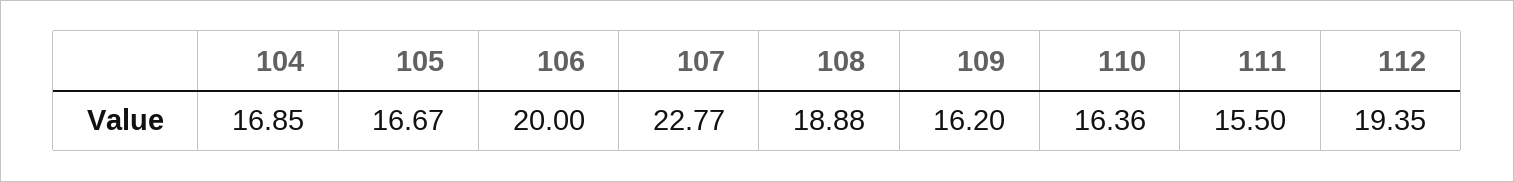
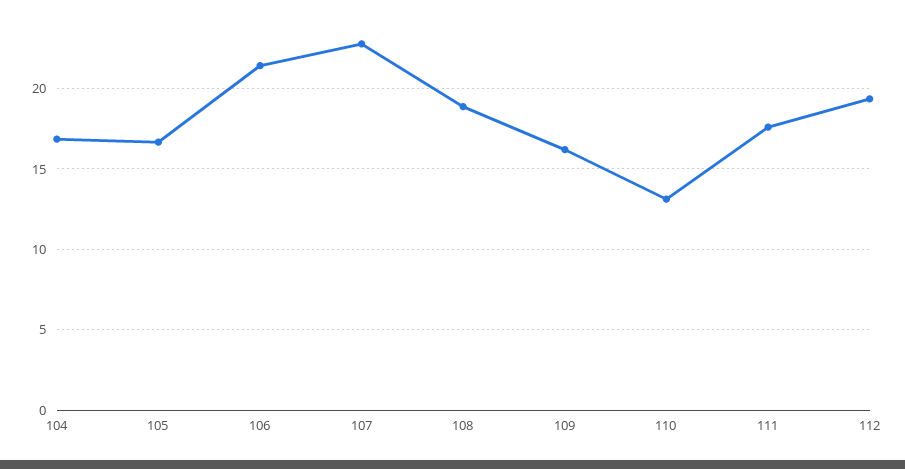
  {
    "104": 16.85,
    "105": 16.67,
-   "106": 20,
+   "106": 21.5,
    "107": 22.77,
    "108": 18.88,
    "109": 16.2,
-   "110": 16.36,
+   "110": 13,
-   "111": 15.5,
+   "111": 17.5,
    "112": 19.35
  }

